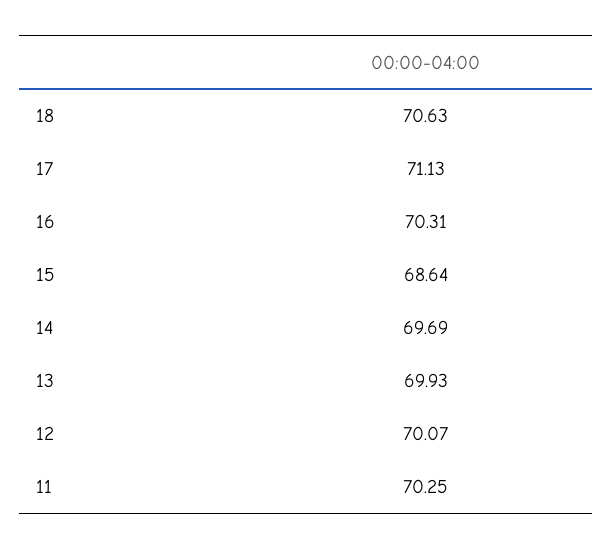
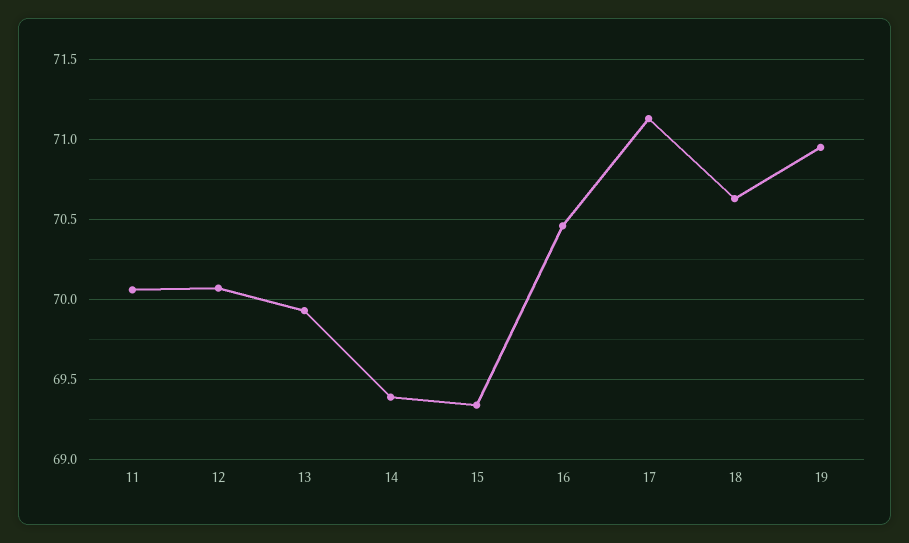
  {
    "18": 70.63,
    "17": 71.13,
-   "16": 70.31,
+   "16": 70.45,
-   "15": 68.64,
+   "15": 69.35,
-   "14": 69.69,
+   "14": 69.4,
    "13": 69.93,
    "12": 70.07,
-   "11": 70.25
+   "11": 70.05,
+   "19": 70.95
  }

